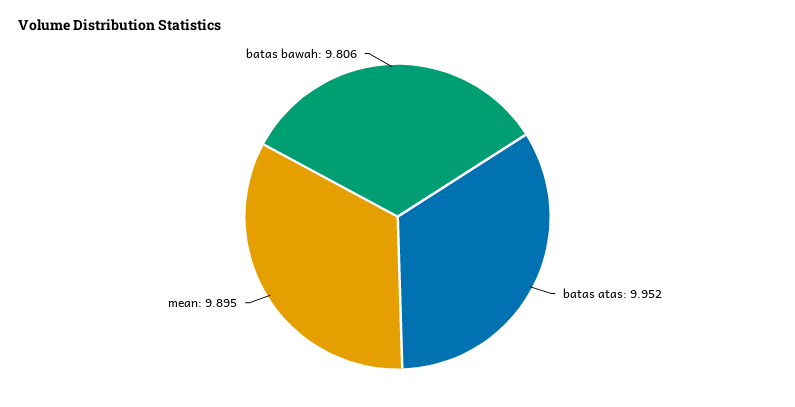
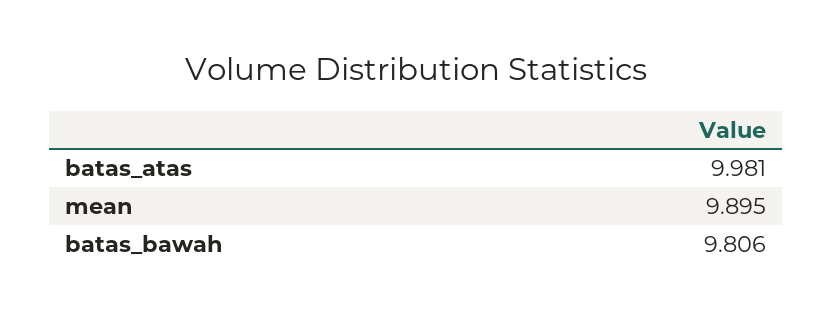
  {
-   "batas atas": 9.952,
+   "batas atas": 9.981,
    "mean": 9.895,
    "batas bawah": 9.806
  }

